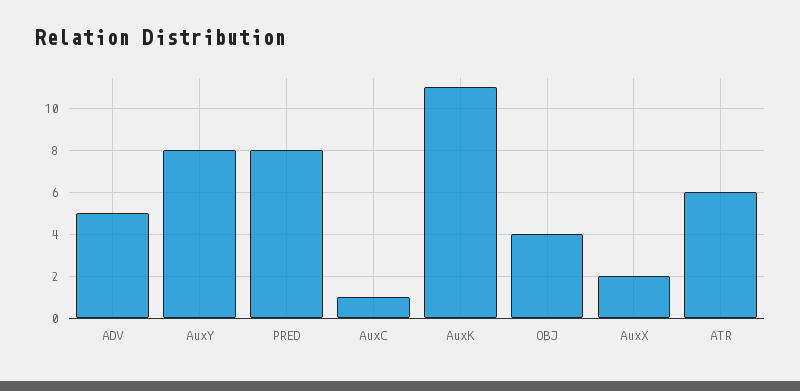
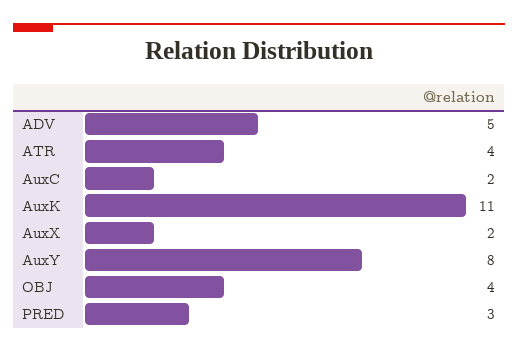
  {
    "ADV": 5,
    "AuxY": 8,
-   "PRED": 8,
+   "PRED": 3,
-   "AuxC": 1,
+   "AuxC": 2,
    "AuxK": 11,
    "OBJ": 4,
    "AuxX": 2,
-   "ATR": 6
+   "ATR": 4
  }

